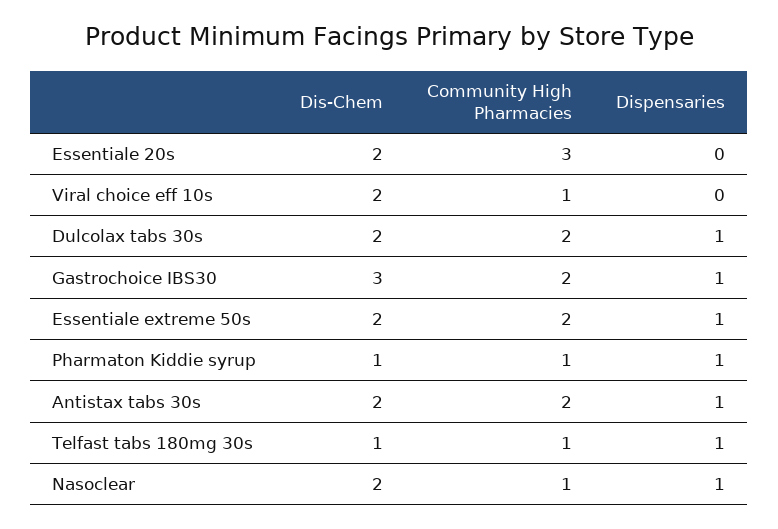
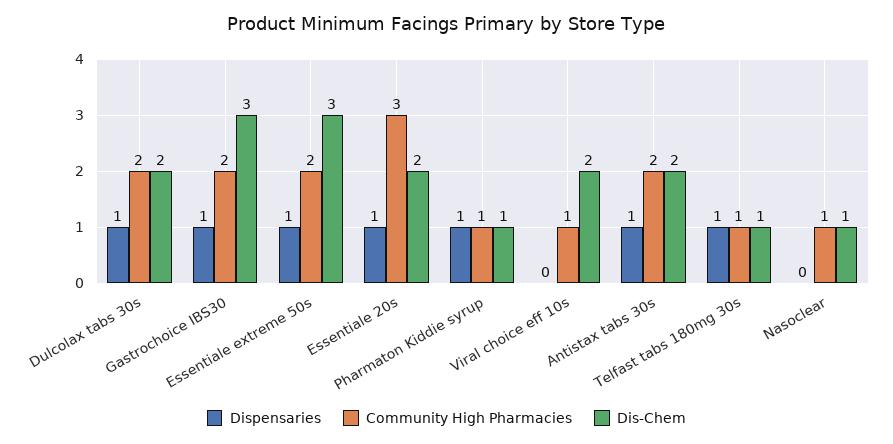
  {
    "Dis-Chem": {
      "Essentiale 20s": 2,
      "Viral choice eff 10s": 2,
      "Dulcolax tabs 30s": 2,
      "Gastrochoice IBS30": 3,
-     "Essentiale extreme 50s": 2,
+     "Essentiale extreme 50s": 3,
      "Pharmaton Kiddie syrup": 1,
      "Antistax tabs 30s": 2,
      "Telfast tabs 180mg 30s": 1,
-     "Nasoclear": 2
+     "Nasoclear": 1
    },
    "Community High Pharmacies": {
      "Essentiale 20s": 3,
      "Viral choice eff 10s": 1,
      "Dulcolax tabs 30s": 2,
      "Gastrochoice IBS30": 2,
      "Essentiale extreme 50s": 2,
      "Pharmaton Kiddie syrup": 1,
      "Antistax tabs 30s": 2,
      "Telfast tabs 180mg 30s": 1,
      "Nasoclear": 1
    },
    "Dispensaries": {
-     "Essentiale 20s": 0,
+     "Essentiale 20s": 1,
      "Viral choice eff 10s": 0,
      "Dulcolax tabs 30s": 1,
      "Gastrochoice IBS30": 1,
      "Essentiale extreme 50s": 1,
      "Pharmaton Kiddie syrup": 1,
      "Antistax tabs 30s": 1,
      "Telfast tabs 180mg 30s": 1,
-     "Nasoclear": 1
+     "Nasoclear": 0
    }
  }

